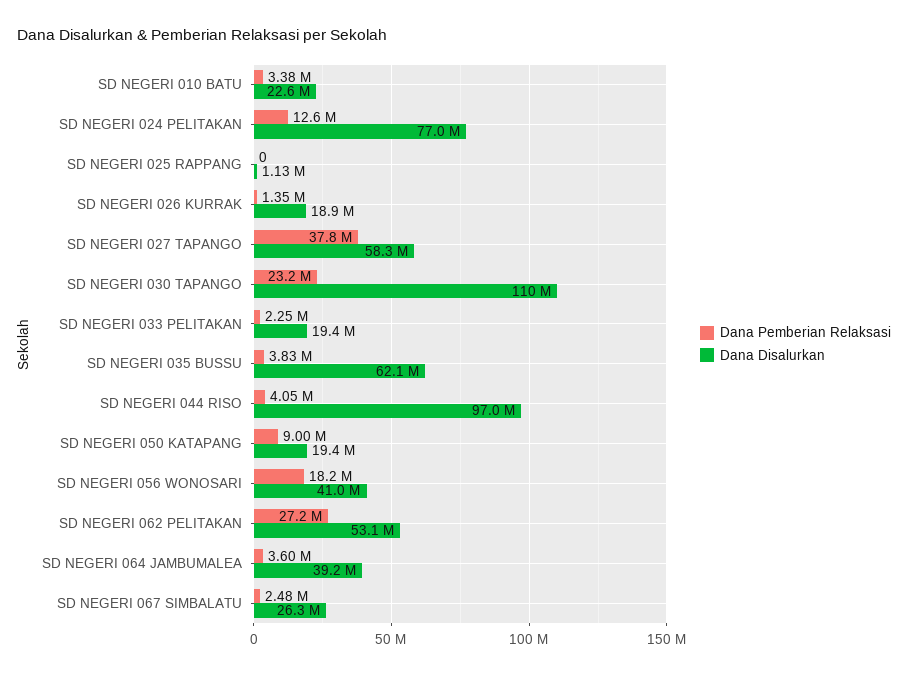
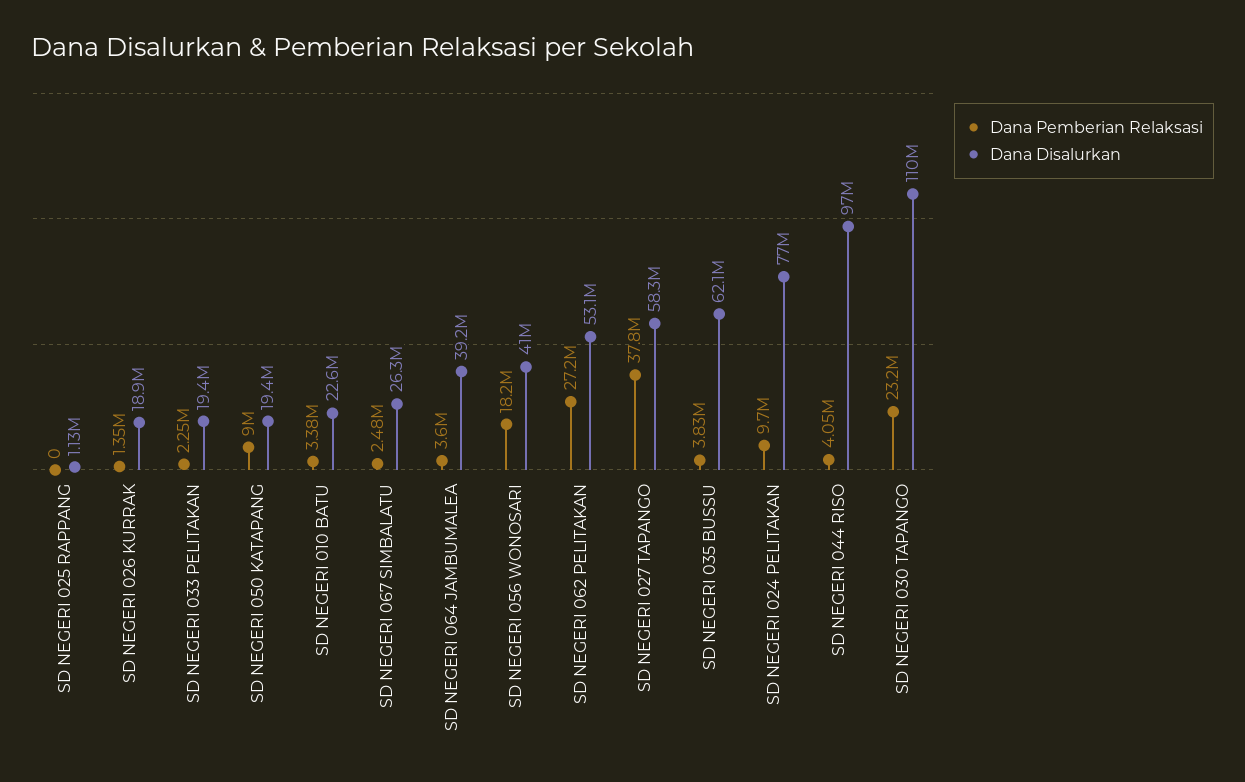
  {
    "Dana Pemberian Relaksasi": {
      "SD NEGERI 010 BATU": 3380000,
-     "SD NEGERI 024 PELITAKAN": 12600000,
+     "SD NEGERI 024 PELITAKAN": 9700000,
      "SD NEGERI 025 RAPPANG": 0,
      "SD NEGERI 026 KURRAK": 1350000,
      "SD NEGERI 027 TAPANGO": 37800000,
      "SD NEGERI 030 TAPANGO": 23200000,
      "SD NEGERI 033 PELITAKAN": 2250000,
      "SD NEGERI 035 BUSSU": 3830000,
      "SD NEGERI 044 RISO": 4050000,
      "SD NEGERI 050 KATAPANG": 9000000,
      "SD NEGERI 056 WONOSARI": 18200000,
      "SD NEGERI 062 PELITAKAN": 27200000,
      "SD NEGERI 064 JAMBUMALEA": 3600000,
      "SD NEGERI 067 SIMBALATU": 2480000
    },
    "Dana Disalurkan": {
      "SD NEGERI 010 BATU": 22600000,
      "SD NEGERI 024 PELITAKAN": 77000000,
      "SD NEGERI 025 RAPPANG": 1130000,
      "SD NEGERI 026 KURRAK": 18900000,
      "SD NEGERI 027 TAPANGO": 58300000,
      "SD NEGERI 030 TAPANGO": 110000000,
      "SD NEGERI 033 PELITAKAN": 19400000,
      "SD NEGERI 035 BUSSU": 62100000,
      "SD NEGERI 044 RISO": 97000000,
      "SD NEGERI 050 KATAPANG": 19400000,
      "SD NEGERI 056 WONOSARI": 41000000,
      "SD NEGERI 062 PELITAKAN": 53100000,
      "SD NEGERI 064 JAMBUMALEA": 39200000,
      "SD NEGERI 067 SIMBALATU": 26300000
    }
  }

